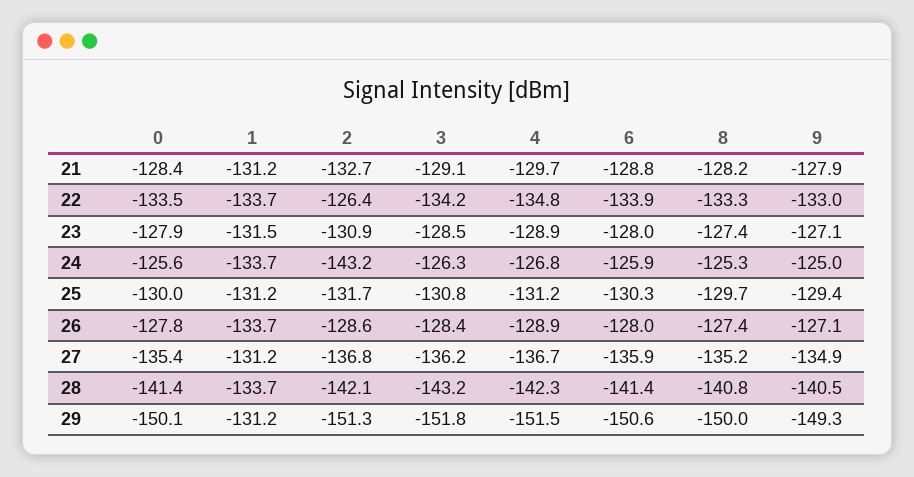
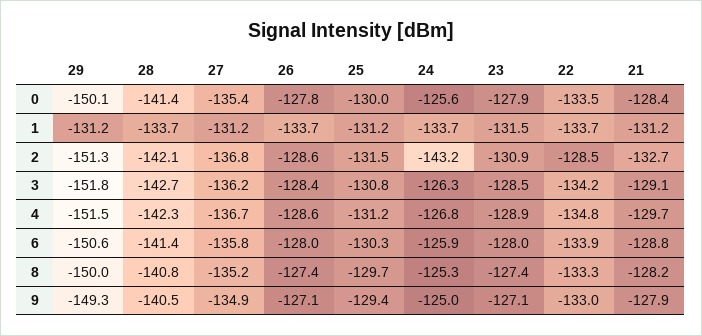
  {
    "0": {
      "21": -128.4,
      "22": -133.5,
      "23": -127.9,
      "24": -125.6,
      "25": -130,
      "26": -127.8,
      "27": -135.4,
      "28": -141.4,
      "29": -150.1
    },
    "1": {
      "21": -131.2,
      "22": -133.7,
      "23": -131.5,
      "24": -133.7,
      "25": -131.2,
      "26": -133.7,
      "27": -131.2,
      "28": -133.7,
      "29": -131.2
    },
    "2": {
      "21": -132.7,
-     "22": -126.4,
+     "22": -128.5,
      "23": -130.9,
      "24": -143.2,
-     "25": -131.7,
+     "25": -131.5,
      "26": -128.6,
      "27": -136.8,
      "28": -142.1,
      "29": -151.3
    },
    "3": {
      "21": -129.1,
      "22": -134.2,
      "23": -128.5,
      "24": -126.3,
      "25": -130.8,
      "26": -128.4,
      "27": -136.2,
-     "28": -143.2,
+     "28": -142.7,
      "29": -151.8
    },
    "4": {
      "21": -129.7,
      "22": -134.8,
      "23": -128.9,
      "24": -126.8,
      "25": -131.2,
-     "26": -128.9,
+     "26": -128.6,
      "27": -136.7,
      "28": -142.3,
      "29": -151.5
    },
    "6": {
      "21": -128.8,
      "22": -133.9,
      "23": -128,
      "24": -125.9,
      "25": -130.3,
      "26": -128,
-     "27": -135.9,
+     "27": -135.8,
      "28": -141.4,
      "29": -150.6
    },
    "8": {
      "21": -128.2,
      "22": -133.3,
      "23": -127.4,
      "24": -125.3,
      "25": -129.7,
      "26": -127.4,
      "27": -135.2,
      "28": -140.8,
      "29": -150
    },
    "9": {
      "21": -127.9,
      "22": -133,
      "23": -127.1,
      "24": -125,
      "25": -129.4,
      "26": -127.1,
      "27": -134.9,
      "28": -140.5,
      "29": -149.3
    }
  }

